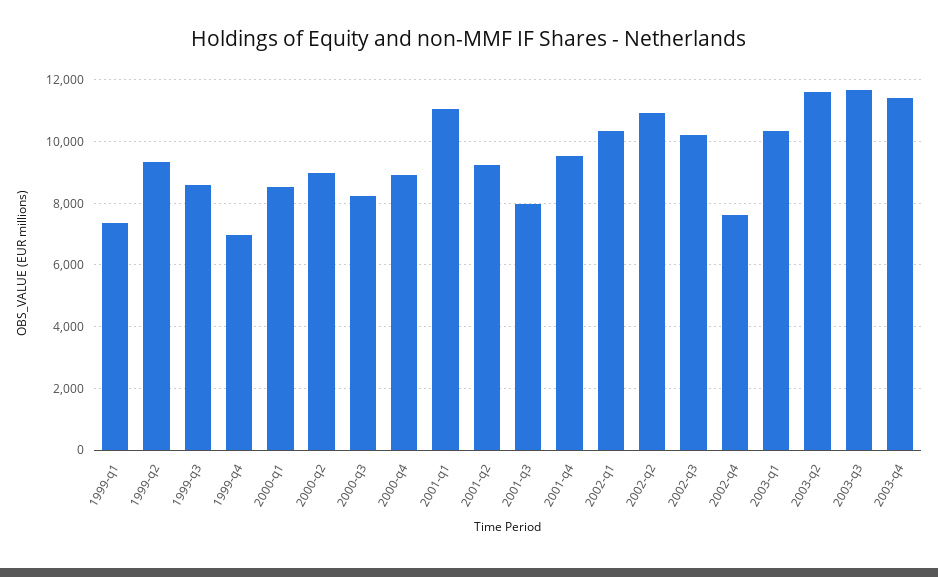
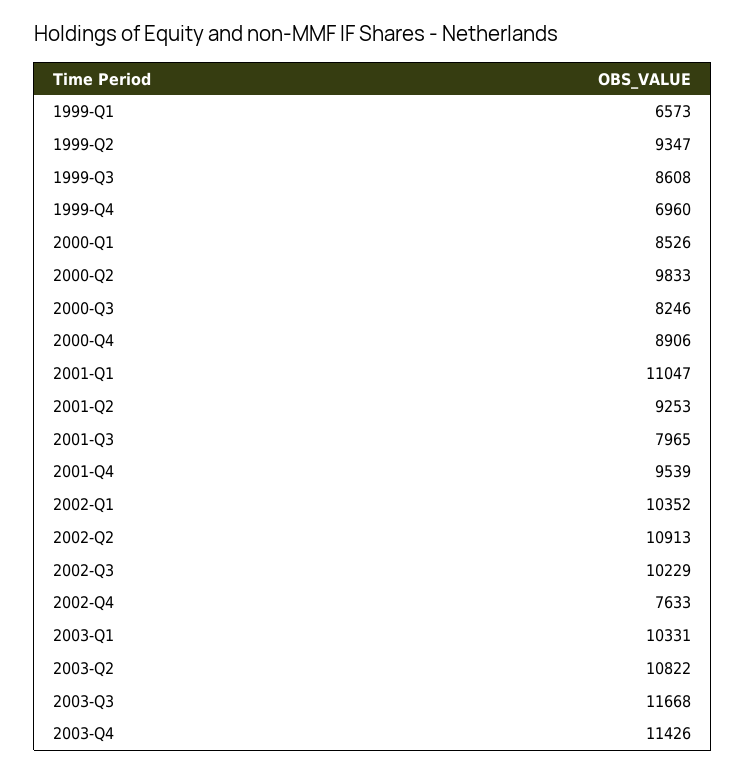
  {
-   "1999-q1": 7400,
+   "1999-q1": 6573,
    "1999-q2": 9347,
    "1999-q3": 8608,
    "1999-q4": 6960,
    "2000-q1": 8526,
-   "2000-q2": 9000,
+   "2000-q2": 9833,
    "2000-q3": 8246,
    "2000-q4": 8906,
    "2001-q1": 11047,
    "2001-q2": 9253,
    "2001-q3": 7965,
    "2001-q4": 9539,
    "2002-q1": 10352,
    "2002-q2": 10913,
    "2002-q3": 10229,
    "2002-q4": 7633,
    "2003-q1": 10331,
-   "2003-q2": 11600,
+   "2003-q2": 10822,
    "2003-q3": 11668,
    "2003-q4": 11426
  }

